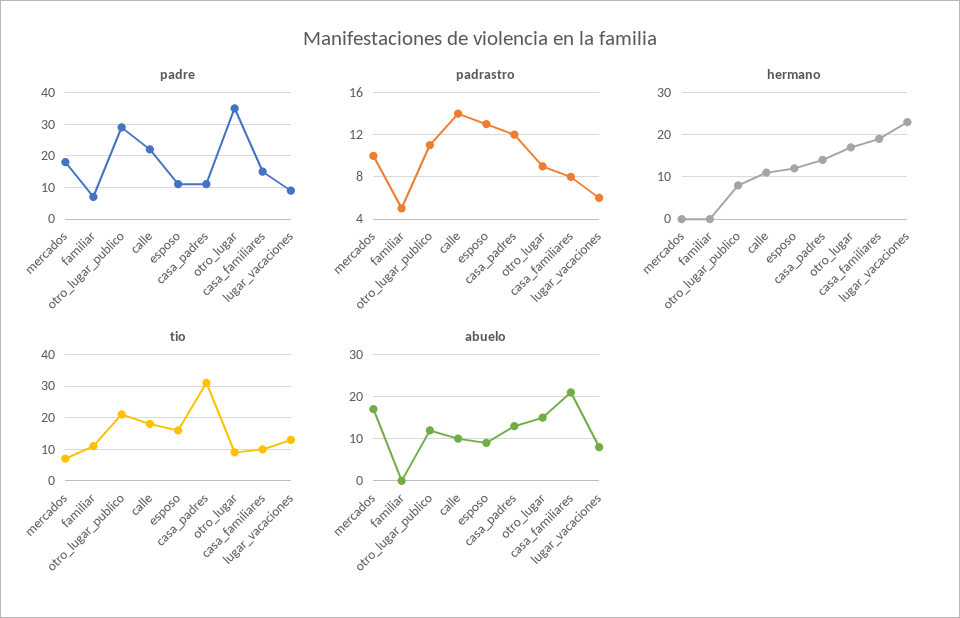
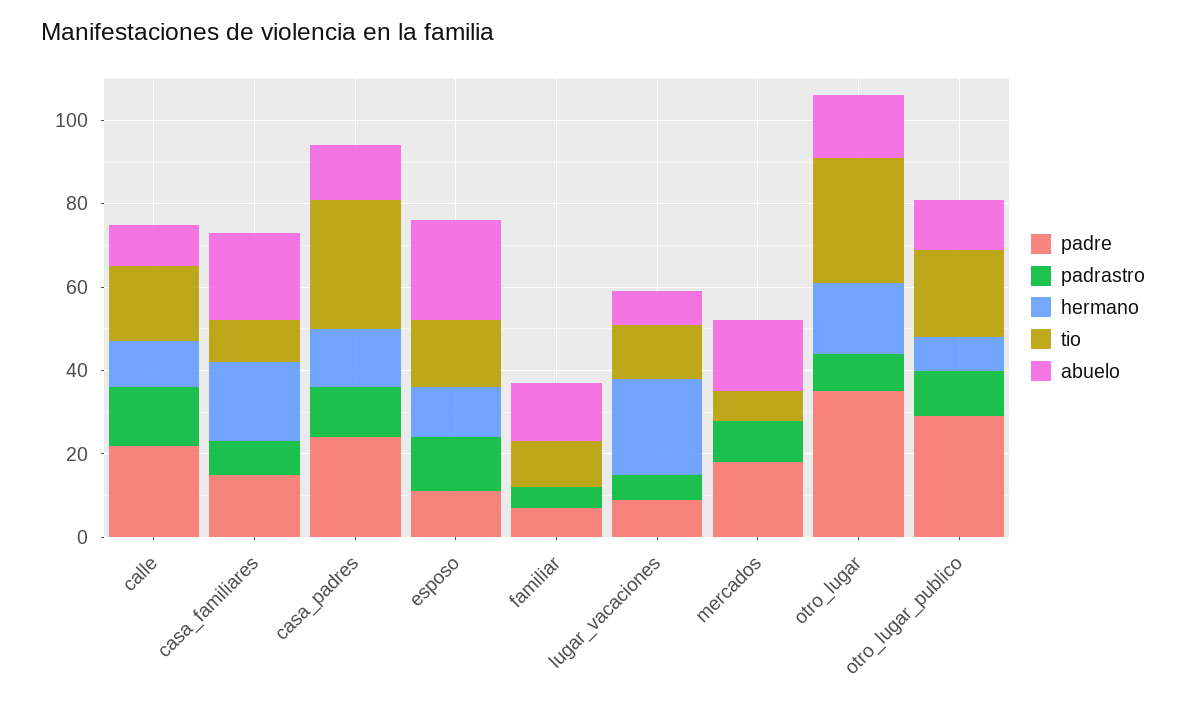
  {
    "padre": {
      "mercados": 20,
      "familiar": 5,
      "otro_lugar_publico": 30,
      "calle": 20,
      "esposo": 10,
-     "casa_padres": 10,
+     "casa_padres": 25,
      "otro_lugar": 35,
      "casa_familiares": 15,
      "lugar_vacaciones": 10
    },
    "padrastro": {
      "mercados": 10,
      "familiar": 5,
      "otro_lugar_publico": 11,
      "calle": 14,
      "esposo": 13,
      "casa_padres": 12,
      "otro_lugar": 9,
      "casa_familiares": 8,
      "lugar_vacaciones": 6
    },
    "hermano": {
      "mercados": 0,
      "familiar": 0,
      "otro_lugar_publico": 10,
      "calle": 10,
      "esposo": 10,
      "casa_padres": 15,
      "otro_lugar": 15,
      "casa_familiares": 20,
      "lugar_vacaciones": 25
    },
    "tio": {
      "mercados": 5,
      "familiar": 10,
      "otro_lugar_publico": 20,
      "calle": 20,
      "esposo": 15,
      "casa_padres": 30,
-     "otro_lugar": 10,
+     "otro_lugar": 30,
      "casa_familiares": 10,
      "lugar_vacaciones": 15
    },
    "abuelo": {
      "mercados": 15,
-     "familiar": 0,
+     "familiar": 15,
      "otro_lugar_publico": 10,
      "calle": 10,
-     "esposo": 10,
+     "esposo": 25,
      "casa_padres": 15,
      "otro_lugar": 15,
      "casa_familiares": 20,
      "lugar_vacaciones": 10
    }
  }

